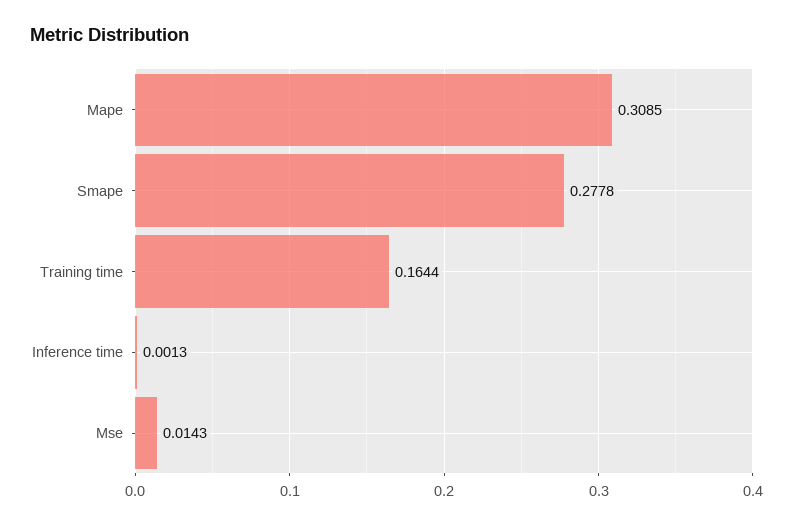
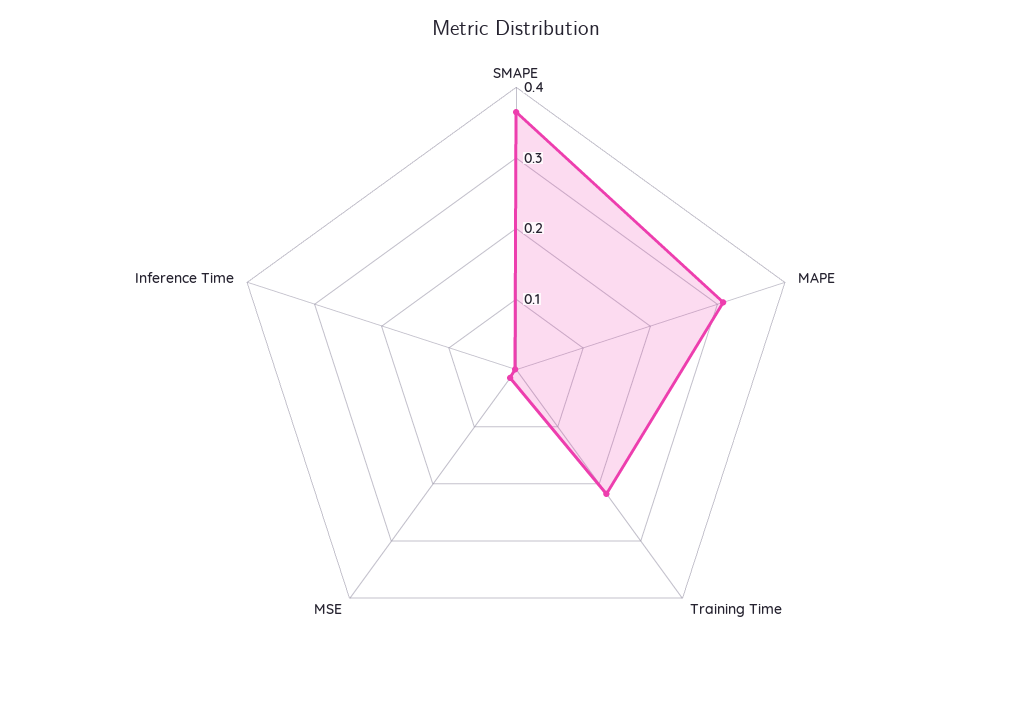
  {
    "Mape": 0.3085,
-   "Smape": 0.2778,
+   "Smape": 0.36,
-   "Training time": 0.1644,
+   "Training time": 0.22,
    "Inference time": 0.0013,
    "Mse": 0.0143
  }

